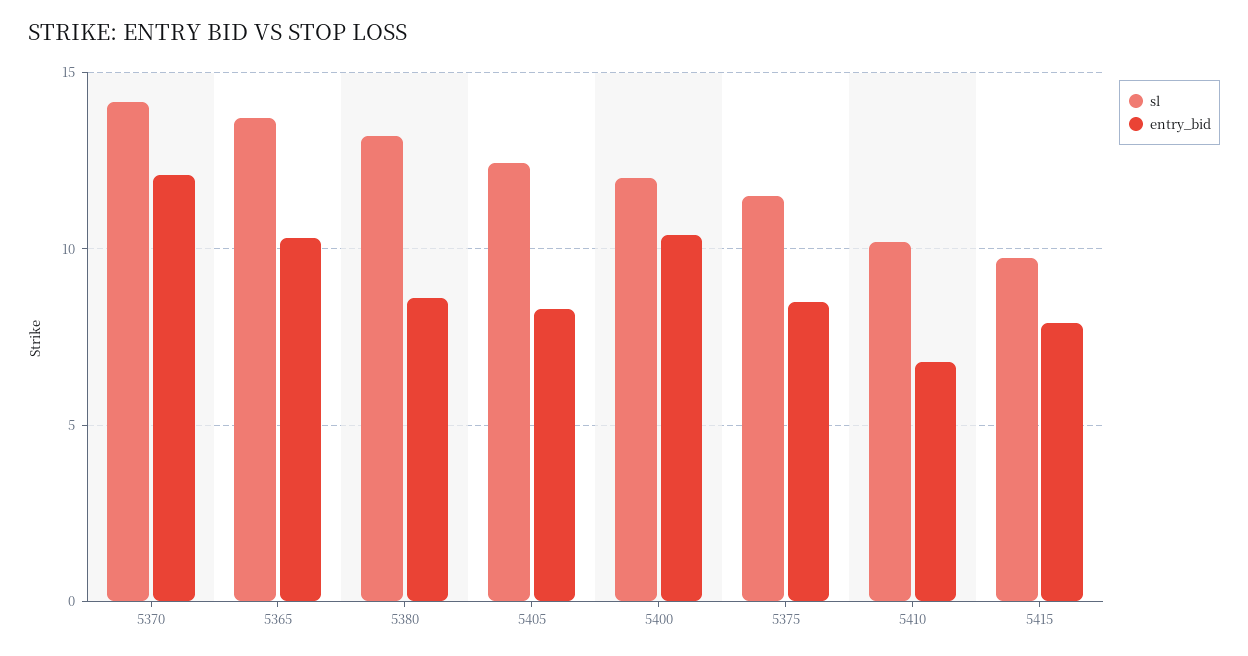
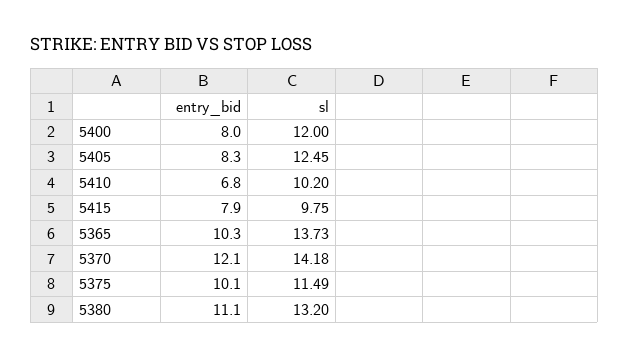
  {
    "sl": {
      "5370": 14.18,
      "5365": 13.73,
      "5380": 13.2,
      "5405": 12.45,
      "5400": 12,
      "5375": 11.49,
      "5410": 10.2,
      "5415": 9.75
    },
    "entry_bid": {
      "5370": 12.1,
      "5365": 10.3,
-     "5380": 8.5,
+     "5380": 11.1,
      "5405": 8.3,
-     "5400": 10.5,
+     "5400": 8,
-     "5375": 8.5,
+     "5375": 10.1,
      "5410": 6.8,
      "5415": 7.9
    }
  }

